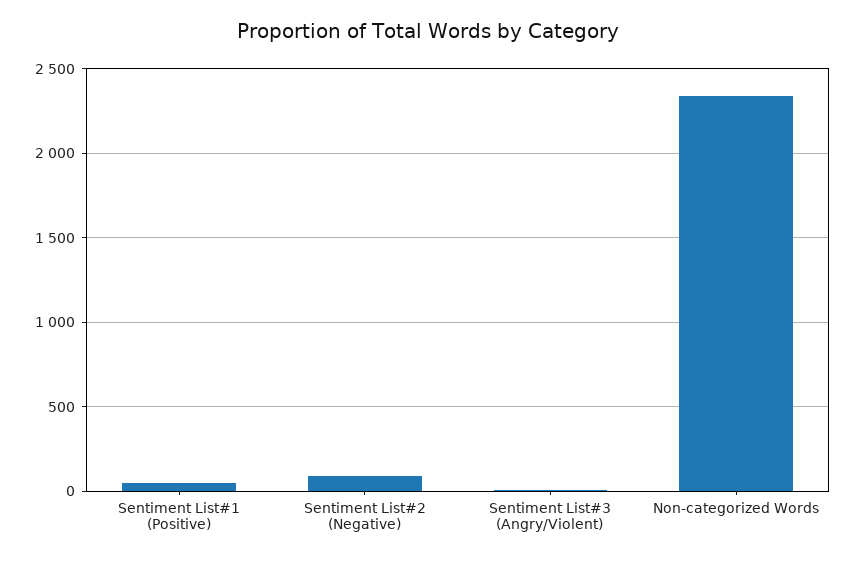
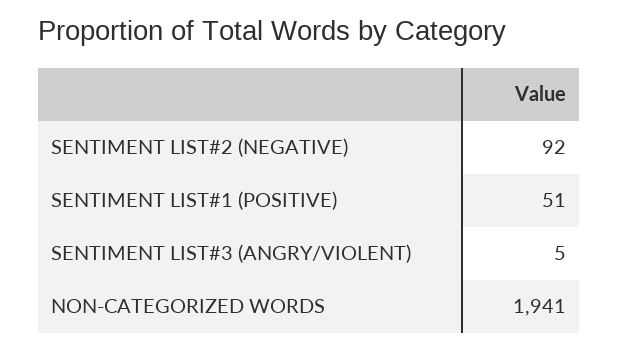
  {
    "Sentiment List#1 (Positive)": 51,
    "Sentiment List#2 (Negative)": 92,
    "Sentiment List#3 (Angry/Violent)": 5,
-   "Non-categorized Words": 2350
+   "Non-categorized Words": 1941
  }

